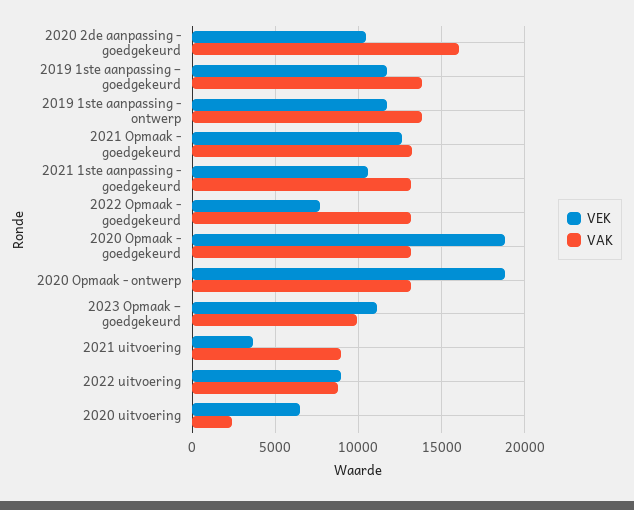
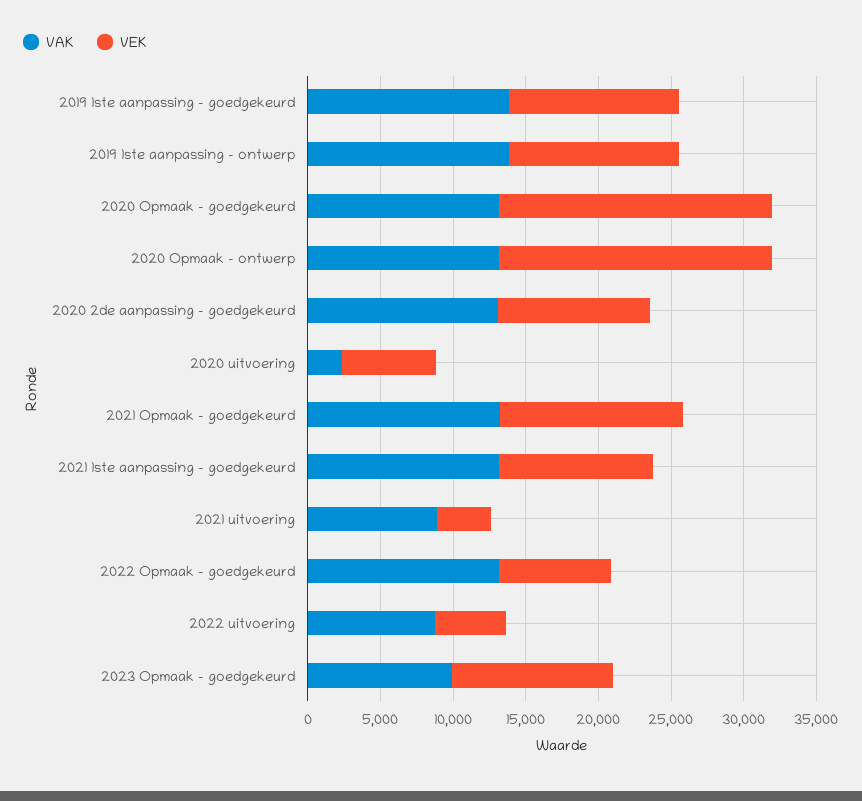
  {
    "VEK": {
      "2020 2de aanpassing - goedgekeurd": 10500,
      "2019 1ste aanpassing – goedgekeurd": 11500,
      "2019 1ste aanpassing - ontwerp": 11500,
      "2021 Opmaak - goedgekeurd": 12500,
      "2021 1ste aanpassing - goedgekeurd": 10500,
      "2022 Opmaak - goedgekeurd": 7500,
      "2020 Opmaak - goedgekeurd": 19000,
      "2020 Opmaak - ontwerp": 19000,
      "2023 Opmaak – goedgekeurd": 11000,
      "2021 uitvoering": 3500,
-     "2022 uitvoering": 9000,
+     "2022 uitvoering": 5000,
      "2020 uitvoering": 6500
    },
    "VAK": {
-     "2020 2de aanpassing - goedgekeurd": 16000,
+     "2020 2de aanpassing - goedgekeurd": 13000,
      "2019 1ste aanpassing – goedgekeurd": 14000,
      "2019 1ste aanpassing - ontwerp": 14000,
      "2021 Opmaak - goedgekeurd": 13000,
      "2021 1ste aanpassing - goedgekeurd": 13000,
      "2022 Opmaak - goedgekeurd": 13000,
      "2020 Opmaak - goedgekeurd": 13000,
      "2020 Opmaak - ontwerp": 13000,
      "2023 Opmaak – goedgekeurd": 10000,
      "2021 uitvoering": 9000,
      "2022 uitvoering": 9000,
      "2020 uitvoering": 2500
    }
  }

